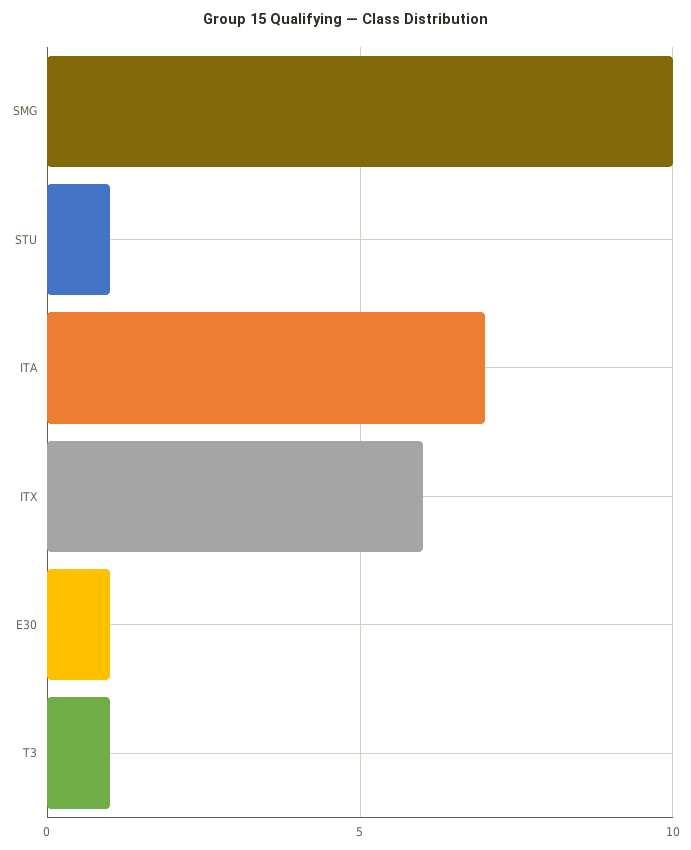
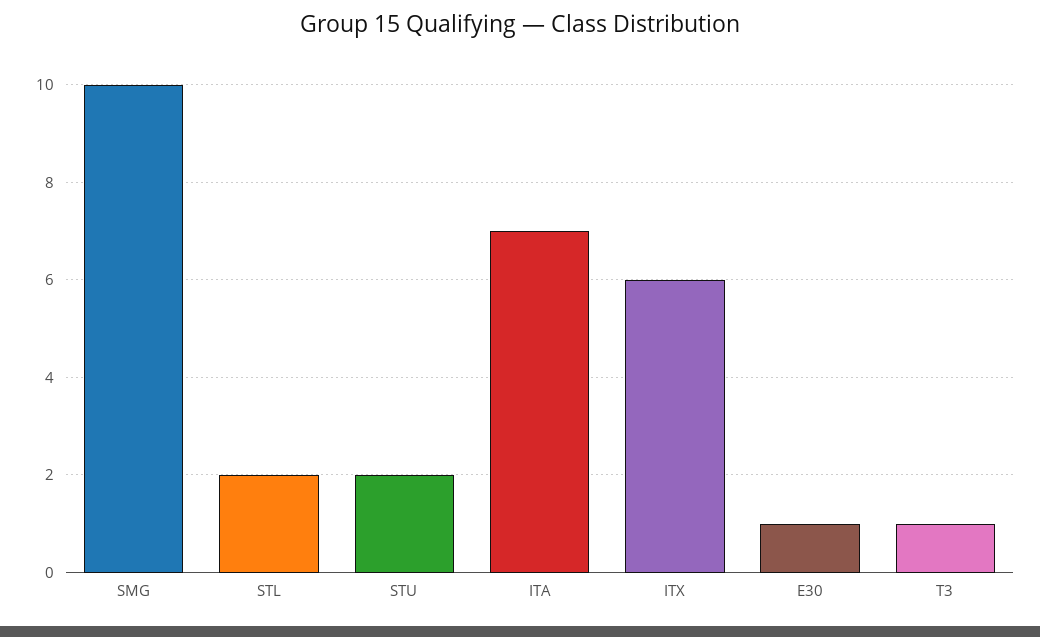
  {
    "SMG": 10,
-   "STU": 1,
+   "STU": 2,
    "ITA": 7,
    "ITX": 6,
    "E30": 1,
-   "T3": 1
+   "T3": 1,
+   "STL": 2
  }

